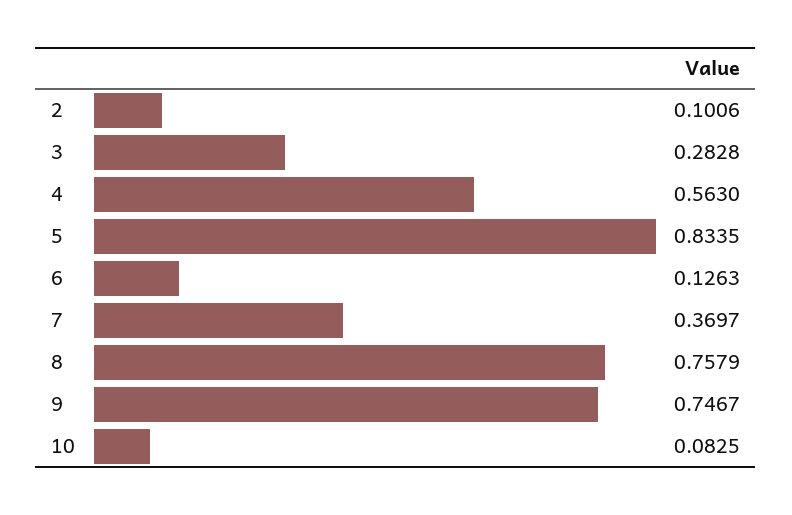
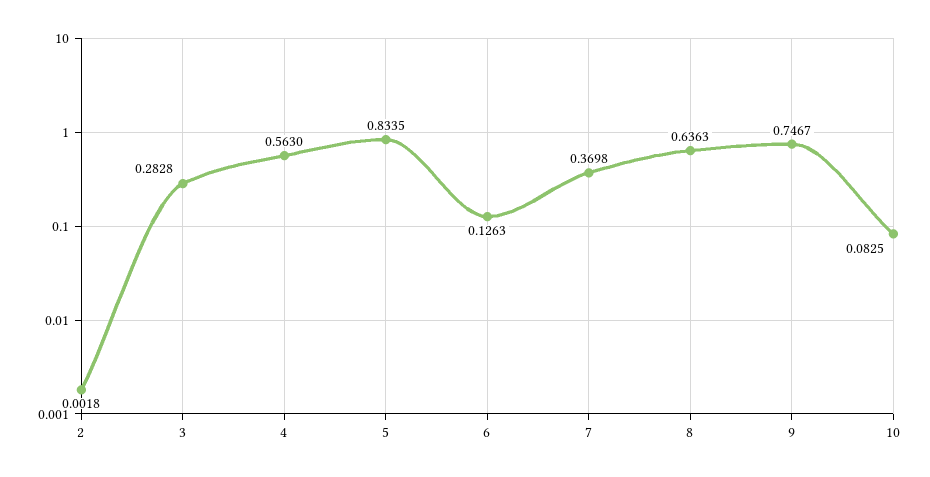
  {
-   "2": 0.1006,
+   "2": 0.0018,
    "3": 0.2828,
    "4": 0.563,
    "5": 0.8335,
    "6": 0.1263,
-   "7": 0.3697,
+   "7": 0.3698,
-   "8": 0.7579,
+   "8": 0.6363,
    "9": 0.7467,
    "10": 0.0825
  }

